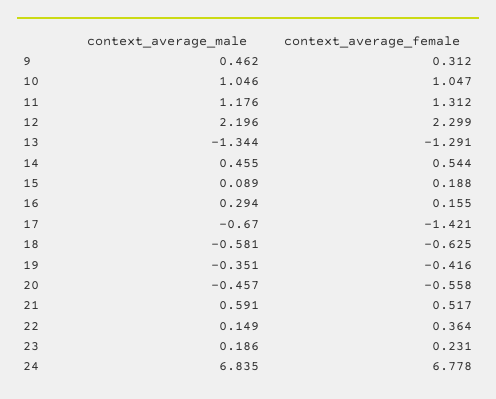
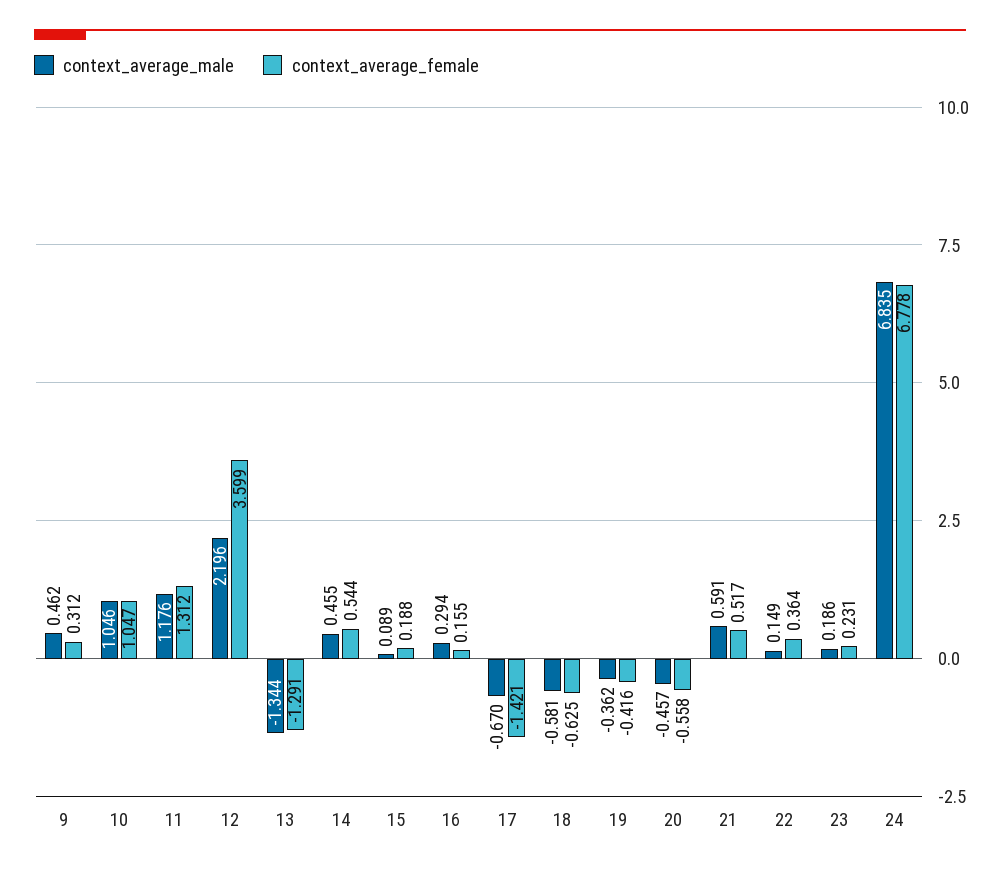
  {
    "context_average_male": {
      "9": 0.462,
      "10": 1.046,
      "11": 1.176,
      "12": 2.196,
      "13": -1.344,
      "14": 0.455,
      "15": 0.089,
      "16": 0.294,
      "17": -0.67,
      "18": -0.581,
-     "19": -0.351,
+     "19": -0.362,
      "20": -0.457,
      "21": 0.591,
      "22": 0.149,
      "23": 0.186,
      "24": 6.835
    },
    "context_average_female": {
      "9": 0.312,
      "10": 1.047,
      "11": 1.312,
-     "12": 2.299,
+     "12": 3.599,
      "13": -1.291,
      "14": 0.544,
      "15": 0.188,
      "16": 0.155,
      "17": -1.421,
      "18": -0.625,
      "19": -0.416,
      "20": -0.558,
      "21": 0.517,
      "22": 0.364,
      "23": 0.231,
      "24": 6.778
    }
  }

